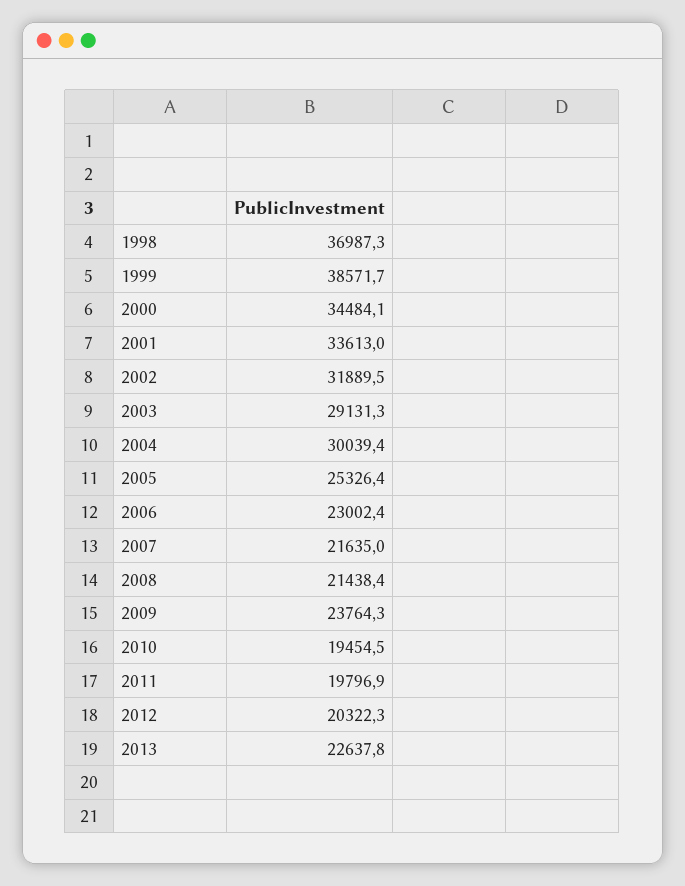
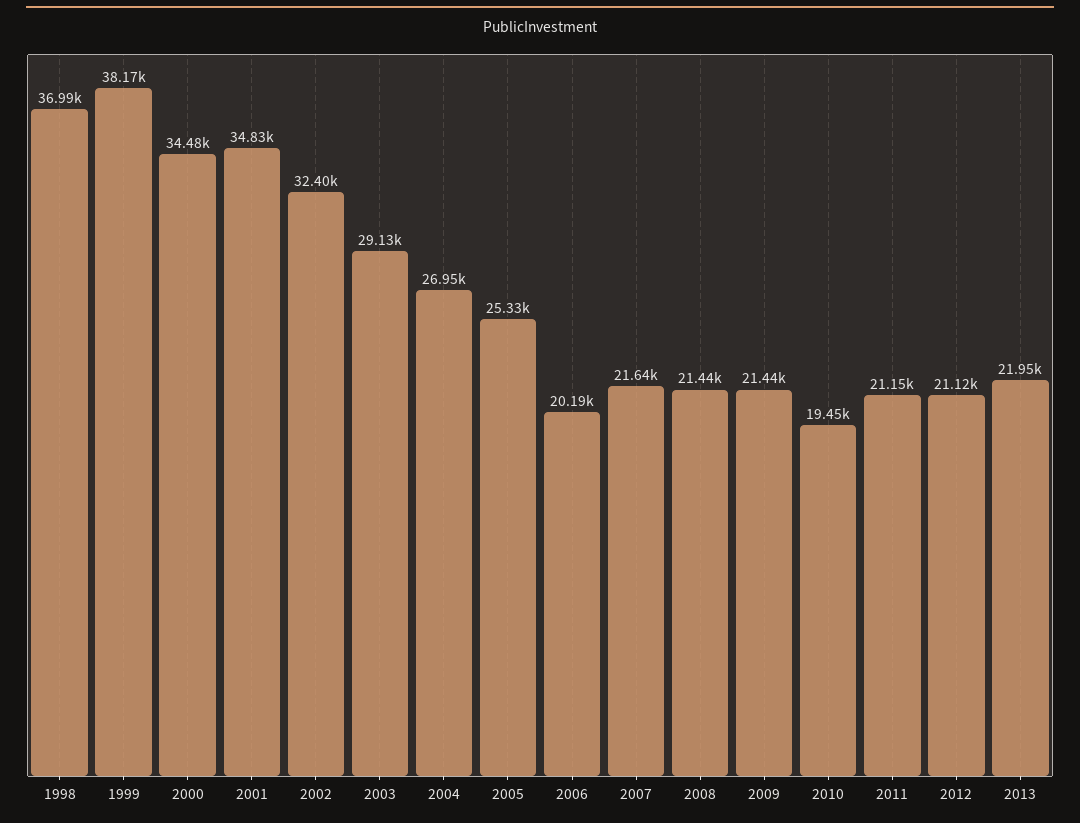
  {
    "1998": 36987.3,
-   "1999": 38571.7,
+   "1999": 38170,
    "2000": 34484.1,
-   "2001": 33613,
+   "2001": 34830,
-   "2002": 31889.5,
+   "2002": 32400,
    "2003": 29131.3,
-   "2004": 30039.4,
+   "2004": 26950,
    "2005": 25326.4,
-   "2006": 23002.4,
+   "2006": 20190,
    "2007": 21635,
    "2008": 21438.4,
-   "2009": 23764.3,
+   "2009": 21440,
    "2010": 19454.5,
-   "2011": 19796.9,
+   "2011": 21150,
-   "2012": 20322.3,
+   "2012": 21120,
-   "2013": 22637.8
+   "2013": 21950
  }

